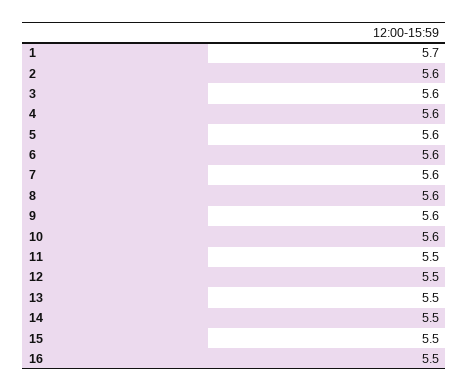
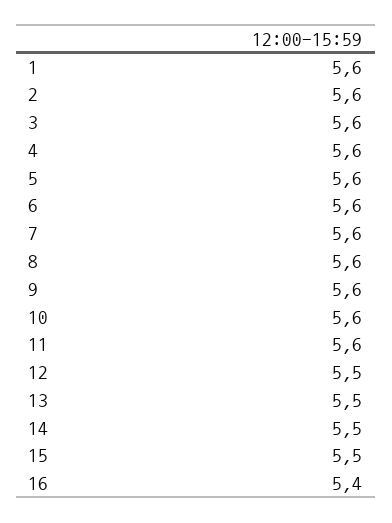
  {
-   "1": 5.7,
+   "1": 5.6,
    "2": 5.6,
    "3": 5.6,
    "4": 5.6,
    "5": 5.6,
    "6": 5.6,
    "7": 5.6,
    "8": 5.6,
    "9": 5.6,
    "10": 5.6,
-   "11": 5.5,
+   "11": 5.6,
    "12": 5.5,
    "13": 5.5,
    "14": 5.5,
    "15": 5.5,
-   "16": 5.5
+   "16": 5.4
  }

